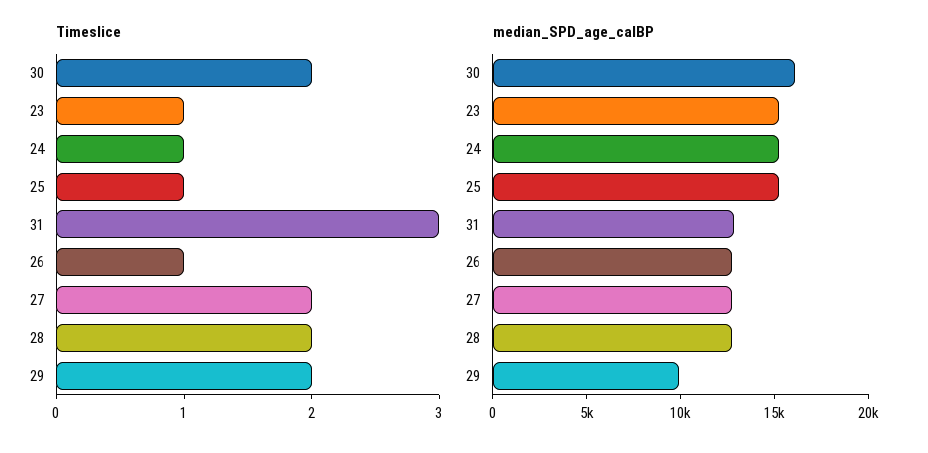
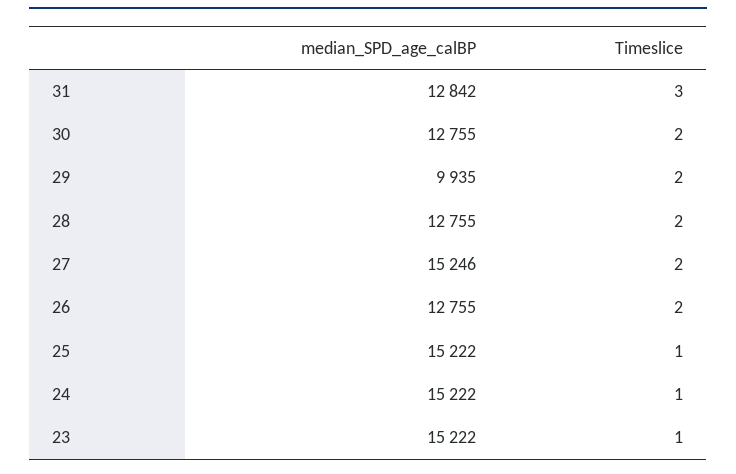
  {
    "Timeslice": {
      "30": 2,
      "23": 1,
      "24": 1,
      "25": 1,
      "31": 3,
-     "26": 1,
+     "26": 2,
      "27": 2,
      "28": 2,
      "29": 2
    },
    "median_SPD_age_calBP": {
-     "30": 16000,
+     "30": 12755,
      "23": 15222,
      "24": 15222,
      "25": 15222,
      "31": 12842,
      "26": 12755,
-     "27": 13000,
+     "27": 15246,
      "28": 12755,
      "29": 9935
    }
  }

